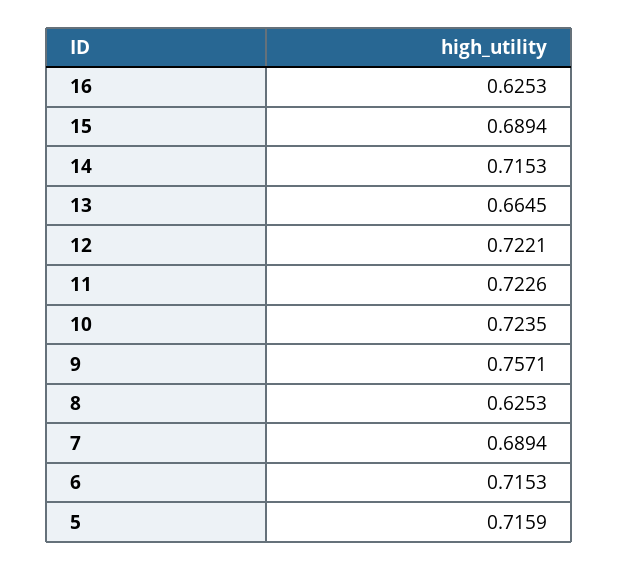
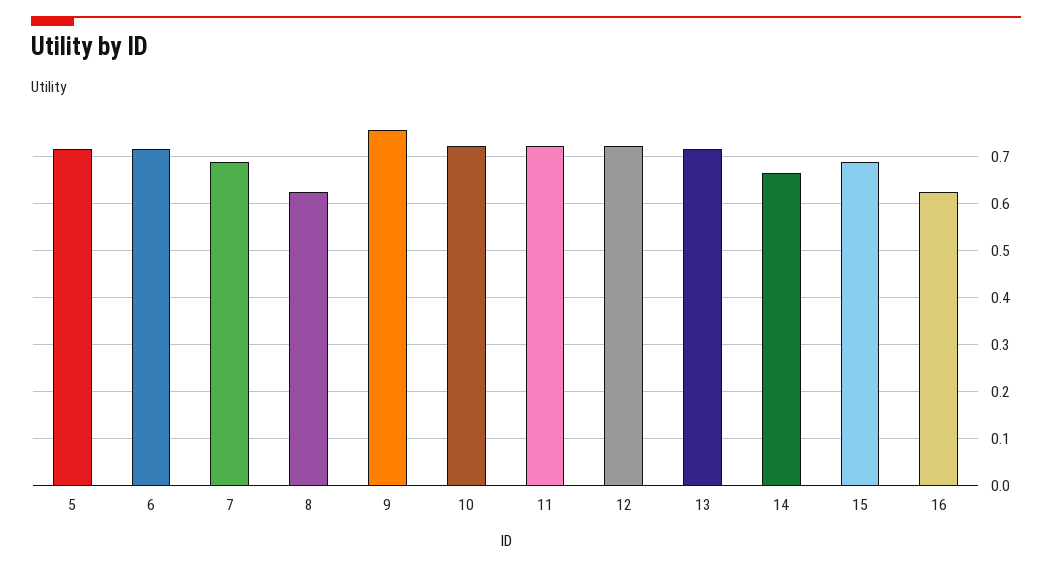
  {
    "16": 0.6253,
    "15": 0.6894,
-   "14": 0.7153,
+   "14": 0.66,
-   "13": 0.6645,
+   "13": 0.72,
    "12": 0.7221,
    "11": 0.7226,
    "10": 0.7235,
    "9": 0.7571,
    "8": 0.6253,
    "7": 0.6894,
    "6": 0.7153,
    "5": 0.7159
  }

